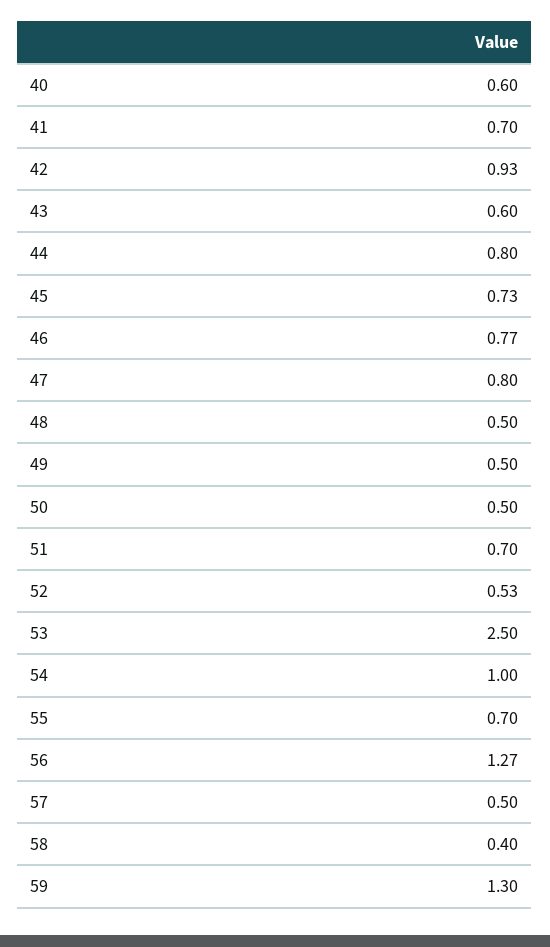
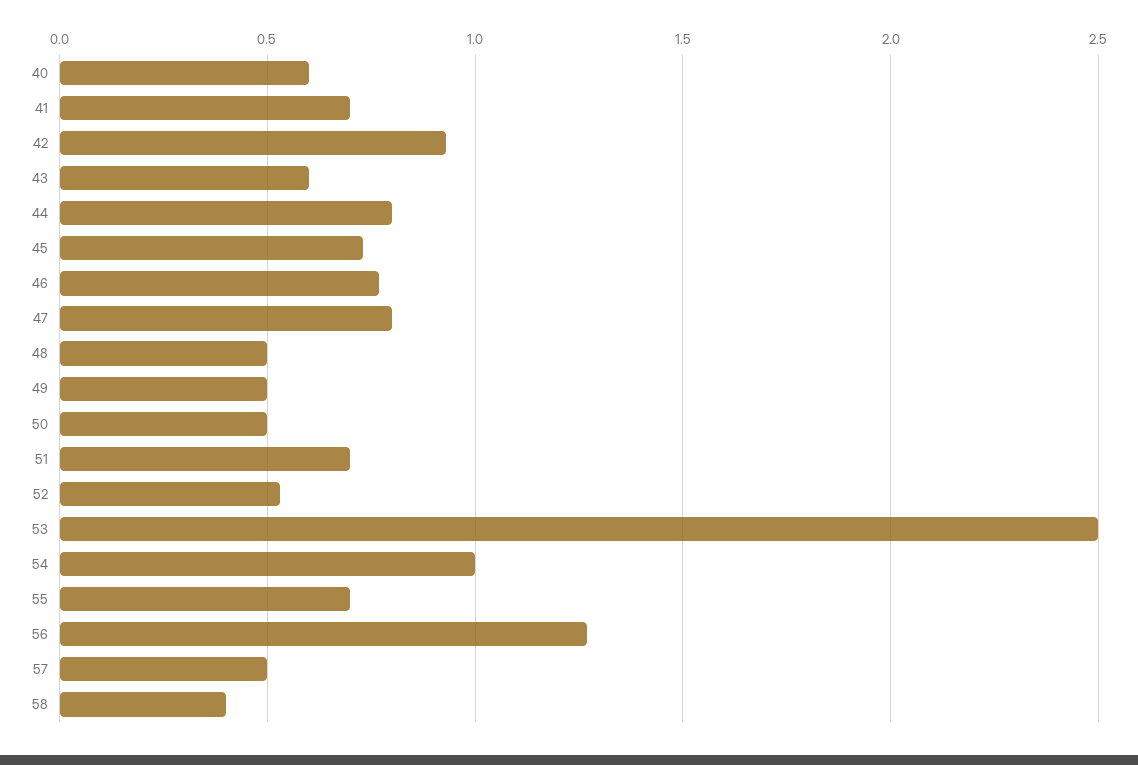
  {
    "40": 0.6,
    "41": 0.7,
    "42": 0.93,
    "43": 0.6,
    "44": 0.8,
    "45": 0.73,
    "46": 0.77,
    "47": 0.8,
    "48": 0.5,
    "49": 0.5,
    "50": 0.5,
    "51": 0.7,
    "52": 0.53,
    "53": 2.5,
    "54": 1,
    "55": 0.7,
    "56": 1.27,
    "57": 0.5,
-   "58": 0.4,
+   "58": 0.4
-   "59": 1.3
  }

